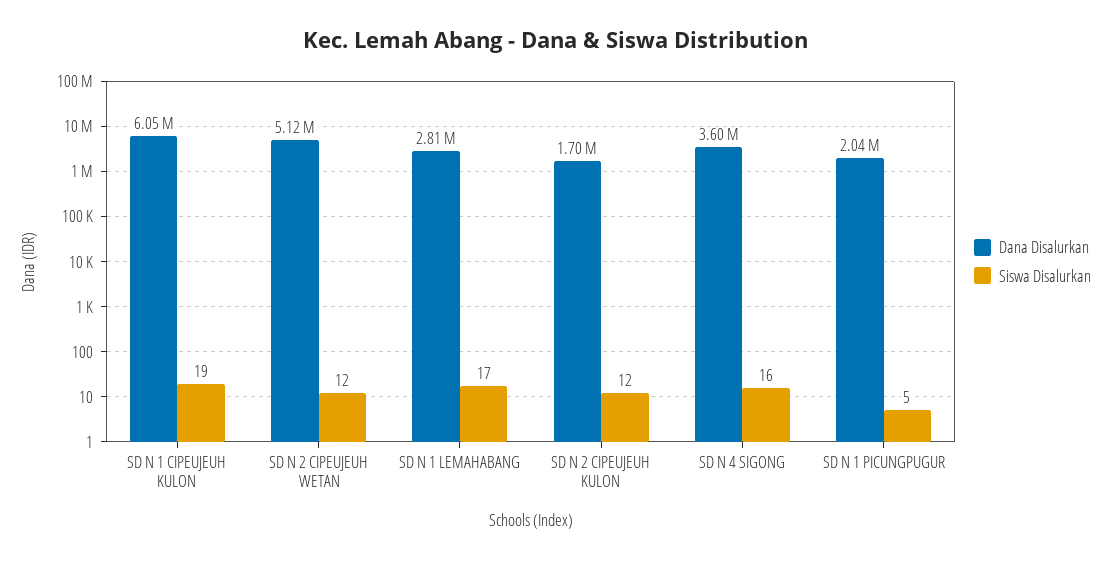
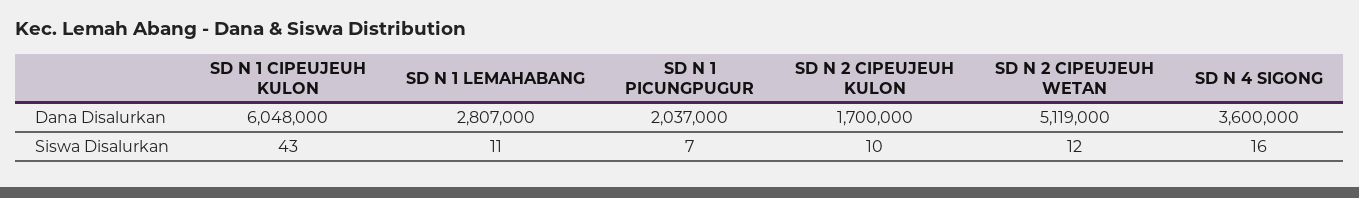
  {
    "Dana Disalurkan": {
      "SD N 1 CIPEUJEUH KULON": 6048000,
      "SD N 2 CIPEUJEUH WETAN": 5119000,
      "SD N 1 LEMAHABANG": 2807000,
      "SD N 2 CIPEUJEUH KULON": 1700000,
      "SD N 4 SIGONG": 3600000,
      "SD N 1 PICUNGPUGUR": 2037000
    },
    "Siswa Disalurkan": {
-     "SD N 1 CIPEUJEUH KULON": 19,
+     "SD N 1 CIPEUJEUH KULON": 43,
      "SD N 2 CIPEUJEUH WETAN": 12,
-     "SD N 1 LEMAHABANG": 17,
+     "SD N 1 LEMAHABANG": 11,
-     "SD N 2 CIPEUJEUH KULON": 12,
+     "SD N 2 CIPEUJEUH KULON": 10,
      "SD N 4 SIGONG": 16,
-     "SD N 1 PICUNGPUGUR": 5
+     "SD N 1 PICUNGPUGUR": 7
    }
  }

